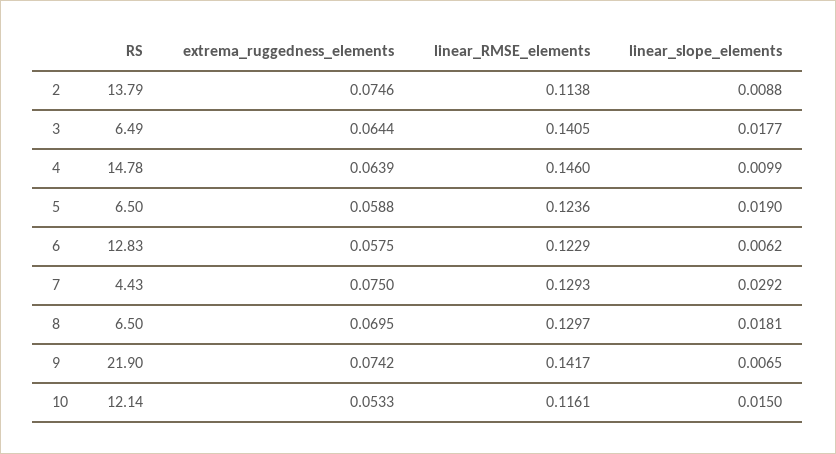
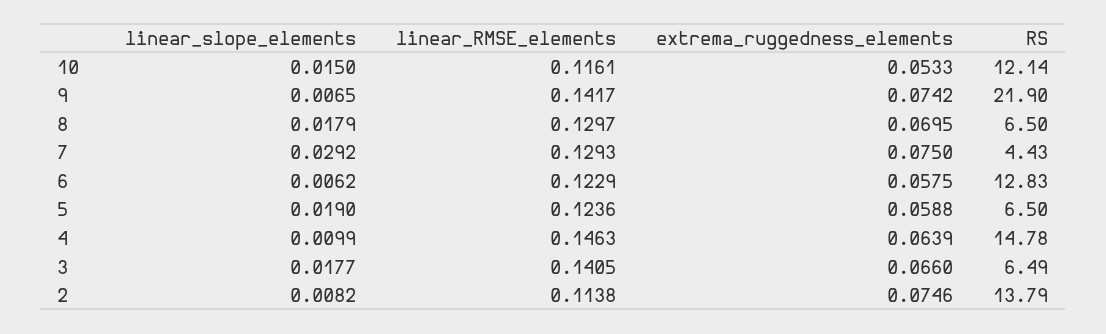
  {
    "RS": {
      "2": 13.79,
      "3": 6.49,
      "4": 14.78,
      "5": 6.5,
      "6": 12.83,
      "7": 4.43,
      "8": 6.5,
      "9": 21.9,
      "10": 12.14
    },
    "extrema_ruggedness_elements": {
      "2": 0.0746,
-     "3": 0.0644,
+     "3": 0.066,
      "4": 0.0639,
      "5": 0.0588,
      "6": 0.0575,
      "7": 0.075,
      "8": 0.0695,
      "9": 0.0742,
      "10": 0.0533
    },
    "linear_RMSE_elements": {
      "2": 0.1138,
      "3": 0.1405,
-     "4": 0.146,
+     "4": 0.1463,
      "5": 0.1236,
      "6": 0.1229,
      "7": 0.1293,
      "8": 0.1297,
      "9": 0.1417,
      "10": 0.1161
    },
    "linear_slope_elements": {
-     "2": 0.0088,
+     "2": 0.0082,
      "3": 0.0177,
      "4": 0.0099,
      "5": 0.019,
      "6": 0.0062,
      "7": 0.0292,
-     "8": 0.0181,
+     "8": 0.0179,
      "9": 0.0065,
      "10": 0.015
    }
  }

